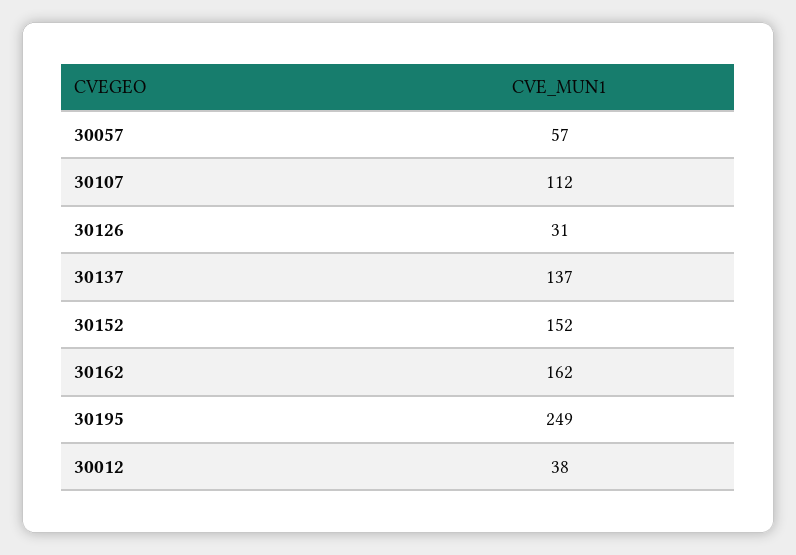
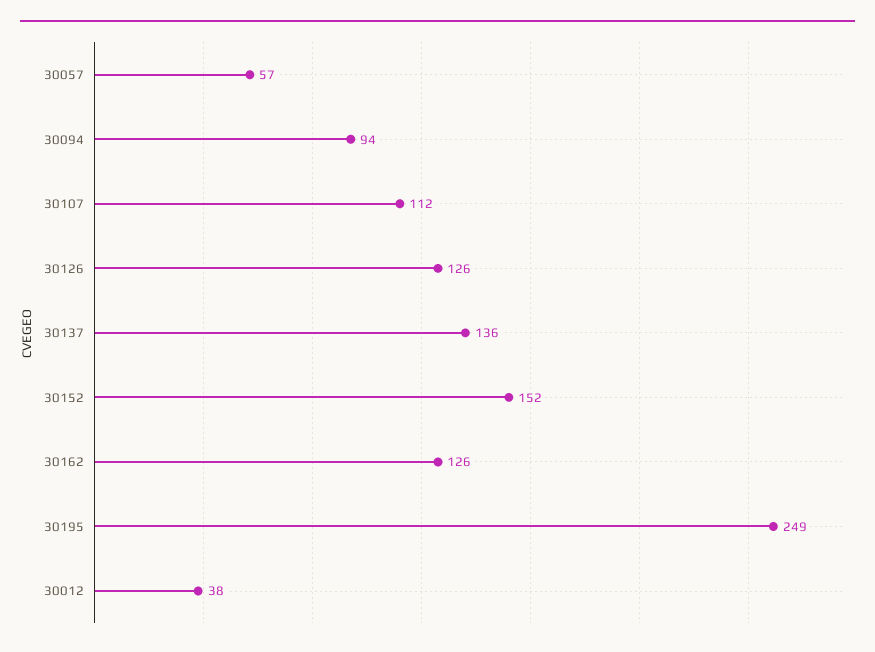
  {
    "30057": 57,
    "30107": 112,
-   "30126": 31,
+   "30126": 126,
-   "30137": 137,
+   "30137": 136,
    "30152": 152,
-   "30162": 162,
+   "30162": 126,
    "30195": 249,
-   "30012": 38
+   "30012": 38,
+   "30094": 94
  }

